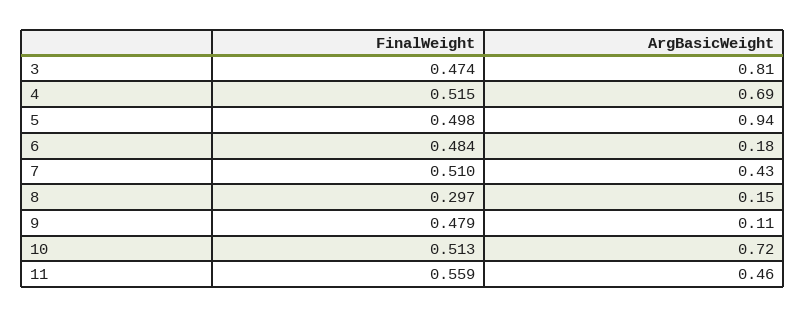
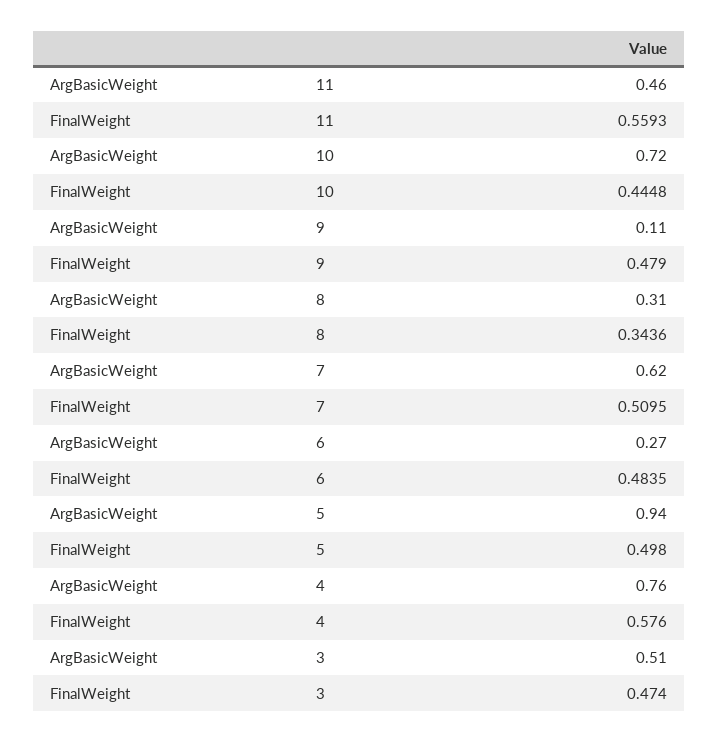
  {
    "FinalWeight": {
      "3": 0.474,
-     "4": 0.515,
+     "4": 0.576,
      "5": 0.498,
      "6": 0.4835,
      "7": 0.5095,
-     "8": 0.297,
+     "8": 0.3436,
      "9": 0.479,
-     "10": 0.513,
+     "10": 0.4448,
      "11": 0.5593
    },
    "ArgBasicWeight": {
-     "3": 0.81,
+     "3": 0.51,
-     "4": 0.69,
+     "4": 0.76,
      "5": 0.94,
-     "6": 0.18,
+     "6": 0.27,
-     "7": 0.43,
+     "7": 0.62,
-     "8": 0.15,
+     "8": 0.31,
      "9": 0.11,
      "10": 0.72,
      "11": 0.46
    }
  }

